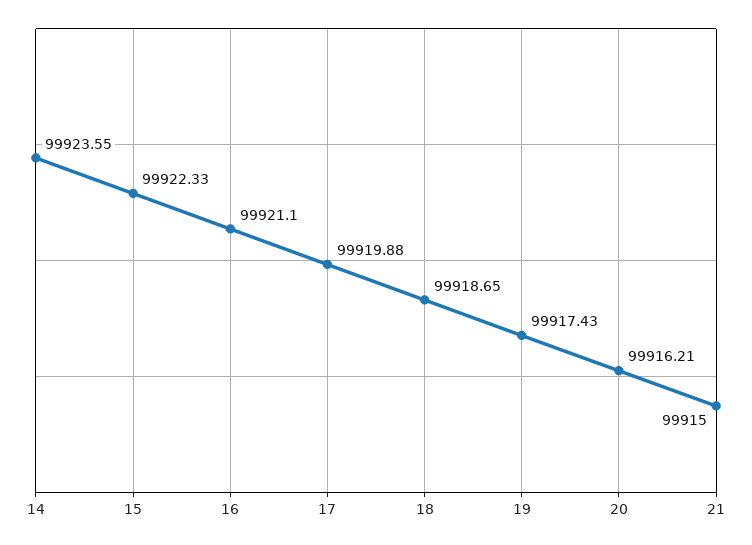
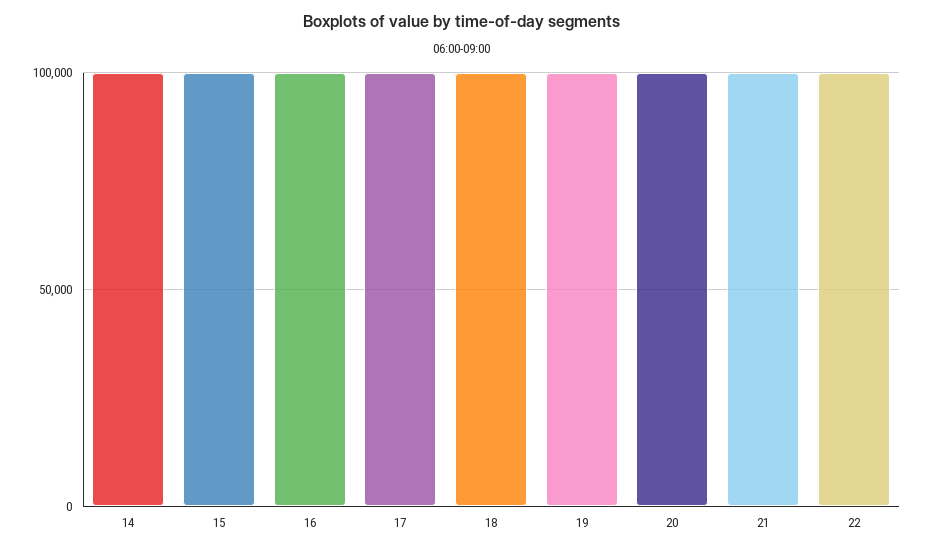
  {
    "14": 99923.55,
    "15": 99922.33,
    "16": 99921.1,
    "17": 99919.88,
    "18": 99918.65,
    "19": 99917.43,
    "20": 99916.21,
-   "21": 99915
+   "21": 99915,
+   "22": 100000
  }

